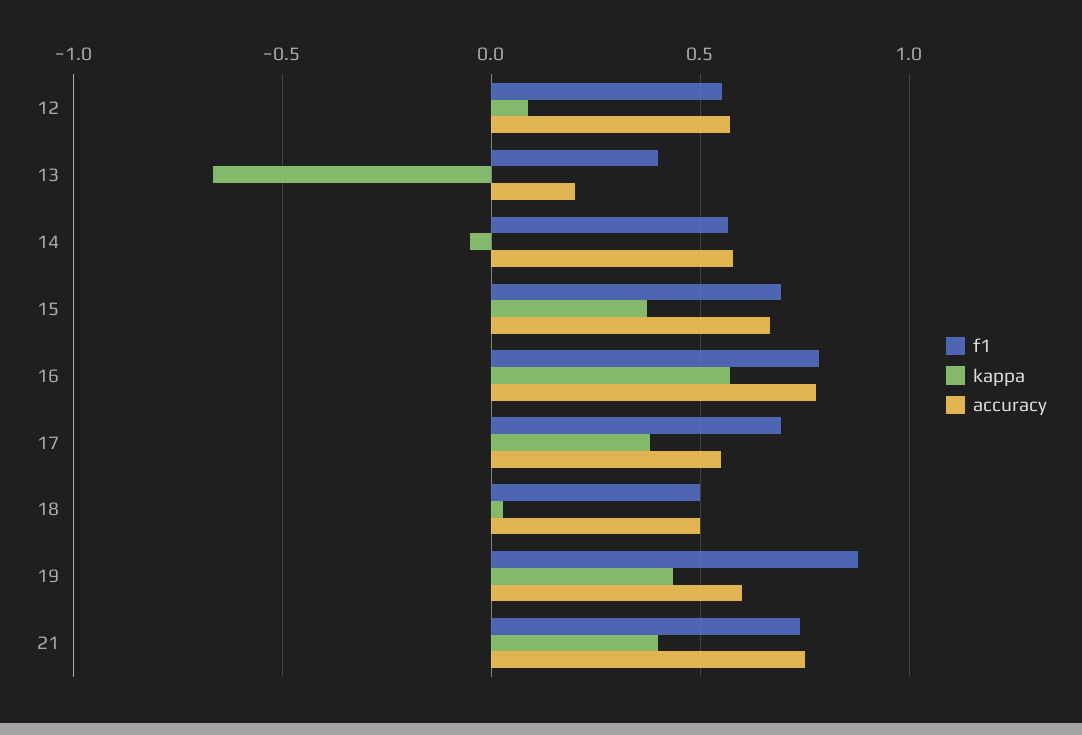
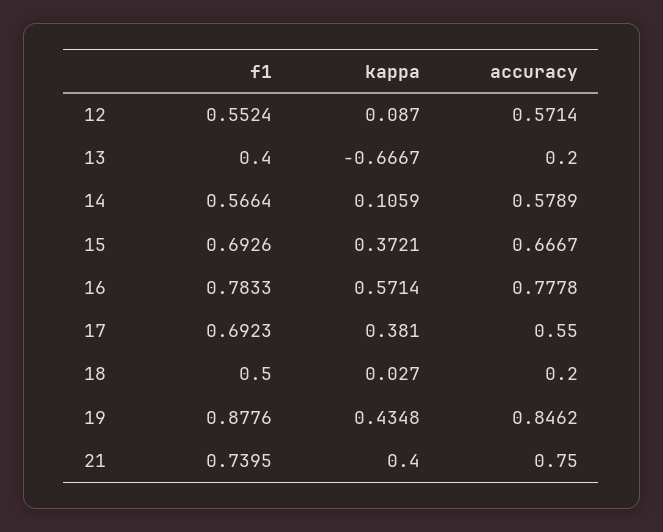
  {
    "f1": {
      "12": 0.5524,
      "13": 0.4,
      "14": 0.5664,
      "15": 0.6926,
      "16": 0.7833,
      "17": 0.6923,
      "18": 0.5,
      "19": 0.8776,
      "21": 0.7395
    },
    "kappa": {
      "12": 0.087,
      "13": -0.6667,
-     "14": -0.05,
+     "14": 0.1059,
      "15": 0.3721,
      "16": 0.5714,
      "17": 0.381,
      "18": 0.027,
      "19": 0.4348,
      "21": 0.4
    },
    "accuracy": {
      "12": 0.5714,
      "13": 0.2,
      "14": 0.5789,
      "15": 0.6667,
      "16": 0.7778,
      "17": 0.55,
-     "18": 0.5,
+     "18": 0.2,
-     "19": 0.6,
+     "19": 0.8462,
      "21": 0.75
    }
  }

